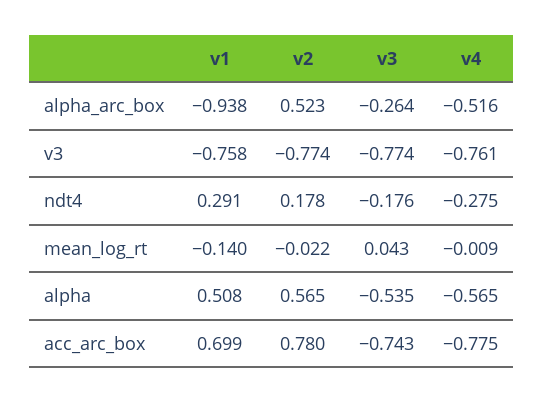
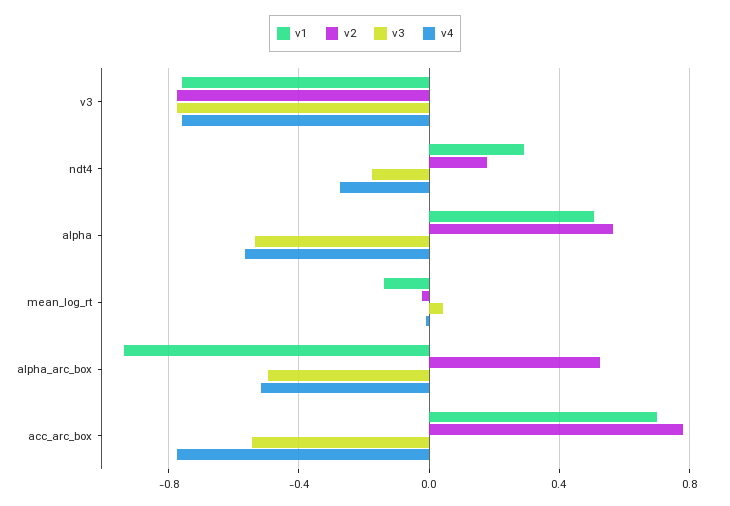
  {
    "v1": {
      "alpha_arc_box": -0.938,
      "v3": -0.758,
      "ndt4": 0.291,
      "mean_log_rt": -0.14,
      "alpha": 0.508,
      "acc_arc_box": 0.699
    },
    "v2": {
      "alpha_arc_box": 0.523,
      "v3": -0.774,
      "ndt4": 0.178,
      "mean_log_rt": -0.022,
      "alpha": 0.565,
      "acc_arc_box": 0.78
    },
    "v3": {
-     "alpha_arc_box": -0.264,
+     "alpha_arc_box": -0.5,
      "v3": -0.774,
      "ndt4": -0.176,
      "mean_log_rt": 0.043,
      "alpha": -0.535,
-     "acc_arc_box": -0.743
+     "acc_arc_box": -0.55
    },
    "v4": {
      "alpha_arc_box": -0.516,
      "v3": -0.761,
      "ndt4": -0.275,
      "mean_log_rt": -0.009,
      "alpha": -0.565,
      "acc_arc_box": -0.775
    }
  }

